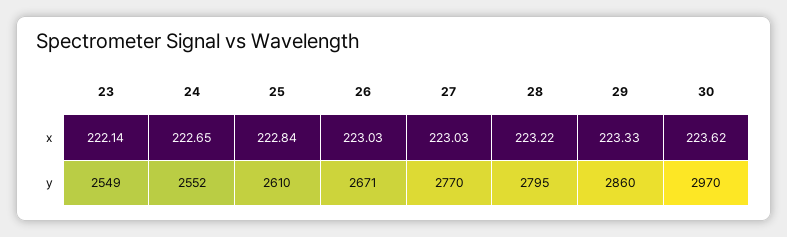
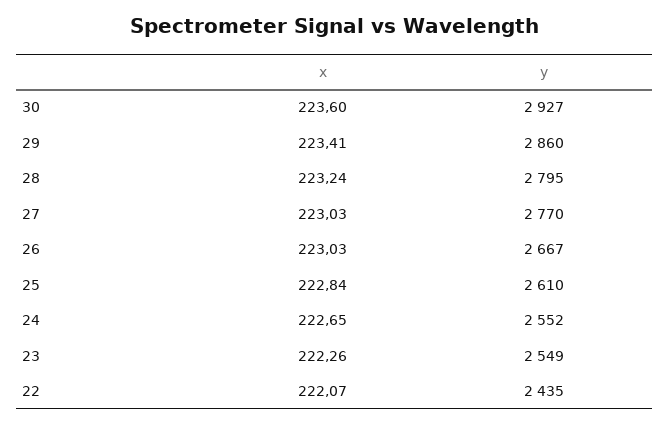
  {
    "23": {
-     "x": 222.14,
+     "x": 222.26,
      "y": 2549
    },
    "24": {
      "x": 222.65,
      "y": 2552
    },
    "25": {
      "x": 222.84,
      "y": 2610
    },
    "26": {
      "x": 223.03,
-     "y": 2671
+     "y": 2667
    },
    "27": {
      "x": 223.03,
      "y": 2770
    },
    "28": {
-     "x": 223.22,
+     "x": 223.24,
      "y": 2795
    },
    "29": {
-     "x": 223.33,
+     "x": 223.41,
      "y": 2860
    },
    "30": {
-     "x": 223.62,
+     "x": 223.6,
-     "y": 2970
+     "y": 2927
-   }
+   },
+   "22": {
+     "x": 222.07,
+     "y": 2435
+   }
  }

